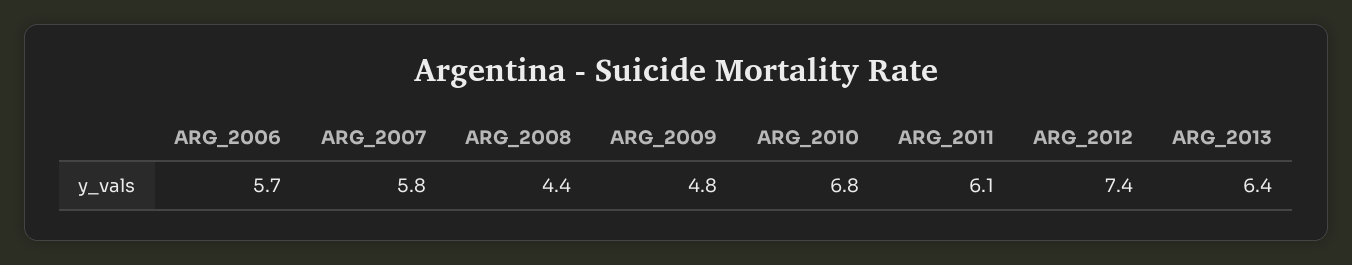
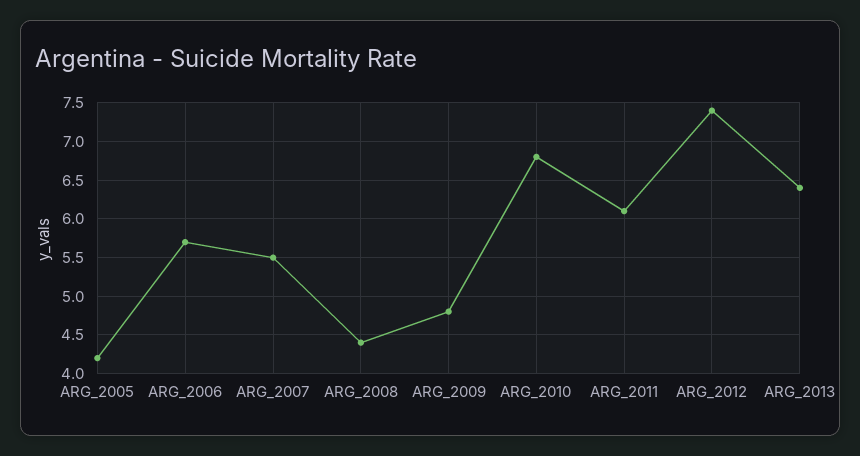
  {
    "ARG_2006": 5.7,
-   "ARG_2007": 5.8,
+   "ARG_2007": 5.5,
    "ARG_2008": 4.4,
    "ARG_2009": 4.8,
    "ARG_2010": 6.8,
    "ARG_2011": 6.1,
    "ARG_2012": 7.4,
-   "ARG_2013": 6.4
+   "ARG_2013": 6.4,
+   "ARG_2005": 4.2
  }

